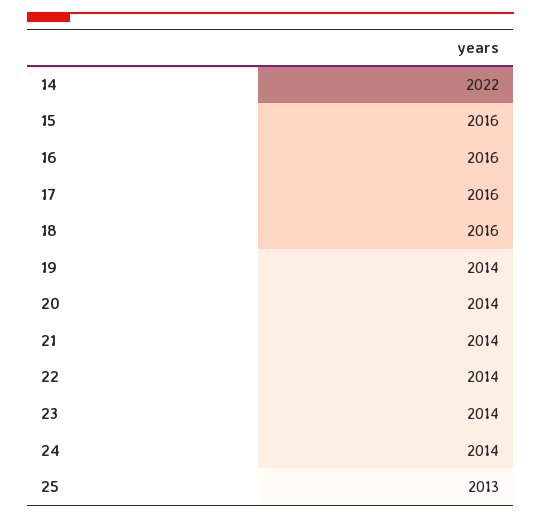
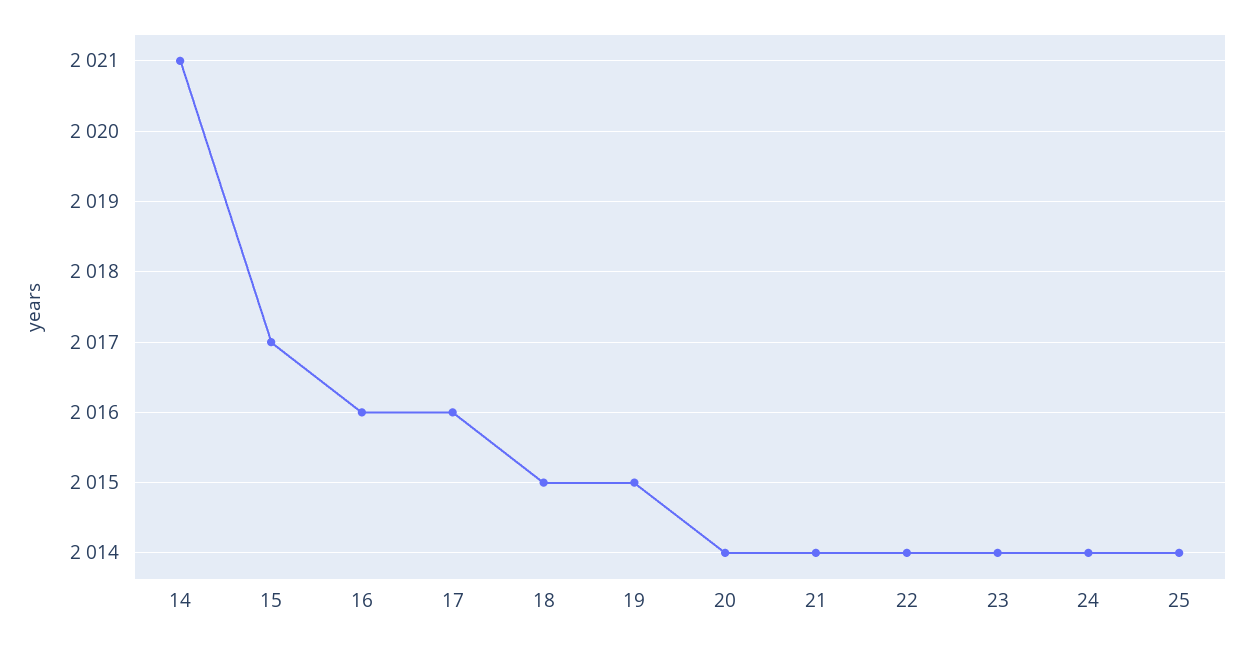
  {
-   "14": 2022,
+   "14": 2021,
-   "15": 2016,
+   "15": 2017,
    "16": 2016,
    "17": 2016,
-   "18": 2016,
+   "18": 2015,
-   "19": 2014,
+   "19": 2015,
    "20": 2014,
    "21": 2014,
    "22": 2014,
    "23": 2014,
    "24": 2014,
-   "25": 2013
+   "25": 2014
  }

